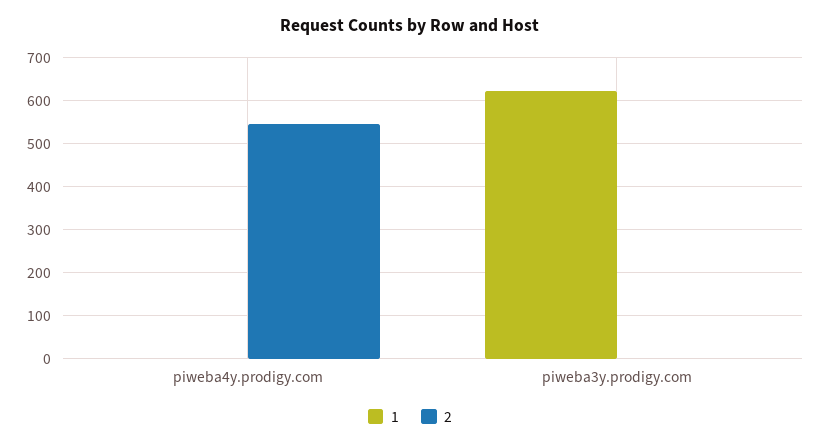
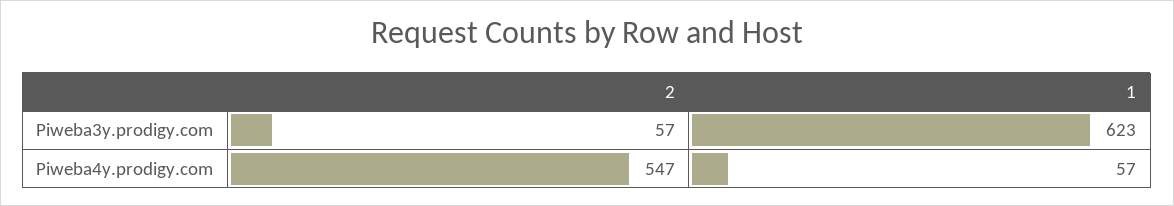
  {
    "1": {
-     "piweba4y.prodigy.com": 0,
+     "piweba4y.prodigy.com": 57,
      "piweba3y.prodigy.com": 623
    },
    "2": {
      "piweba4y.prodigy.com": 547,
-     "piweba3y.prodigy.com": 0
+     "piweba3y.prodigy.com": 57
    }
  }

